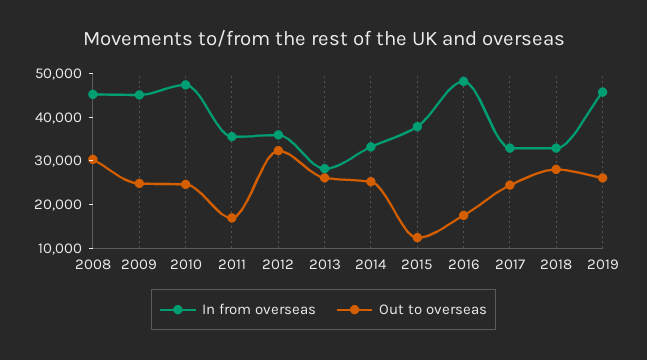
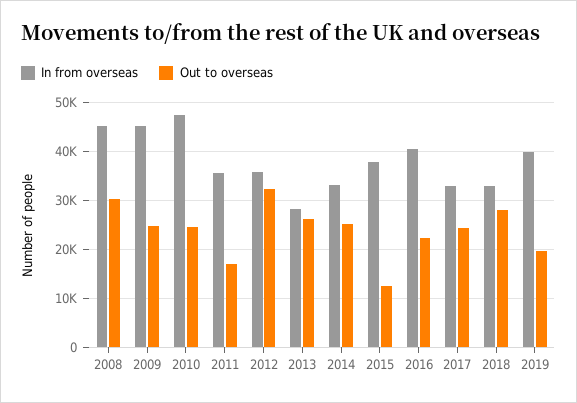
  {
    "In from overseas": {
      "2008": 46000,
      "2009": 46000,
      "2010": 48000,
      "2011": 36000,
      "2012": 36000,
      "2013": 28000,
      "2014": 34000,
      "2015": 38000,
-     "2016": 48000,
+     "2016": 40000,
      "2017": 32000,
      "2018": 32000,
-     "2019": 46000
+     "2019": 40000
    },
    "Out to overseas": {
      "2008": 30000,
      "2009": 24000,
      "2010": 24000,
      "2011": 16000,
      "2012": 32000,
      "2013": 26000,
      "2014": 26000,
      "2015": 12000,
-     "2016": 18000,
+     "2016": 22000,
      "2017": 24000,
      "2018": 28000,
-     "2019": 26000
+     "2019": 20000
    }
  }

